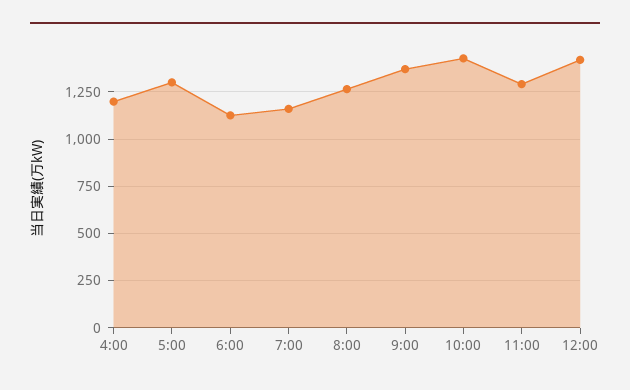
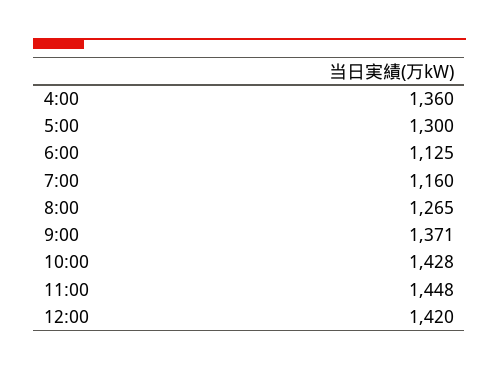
  {
-   "4:00": 1200,
+   "4:00": 1360,
    "5:00": 1300,
    "6:00": 1125,
    "7:00": 1160,
    "8:00": 1265,
    "9:00": 1371,
    "10:00": 1428,
-   "11:00": 1300,
+   "11:00": 1448,
    "12:00": 1420
  }

